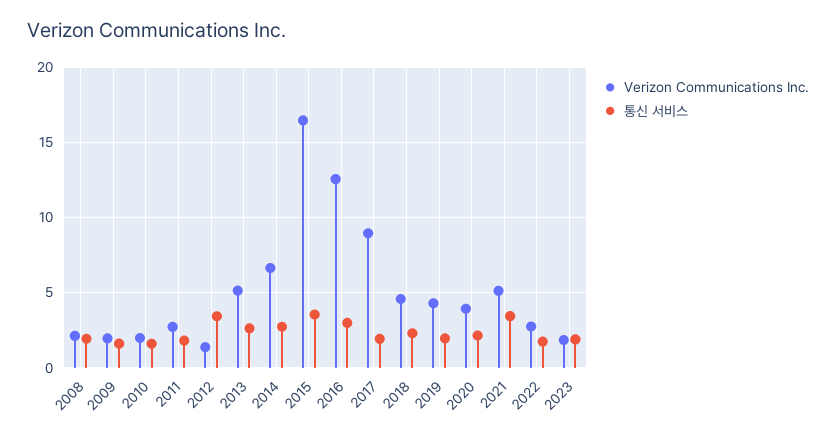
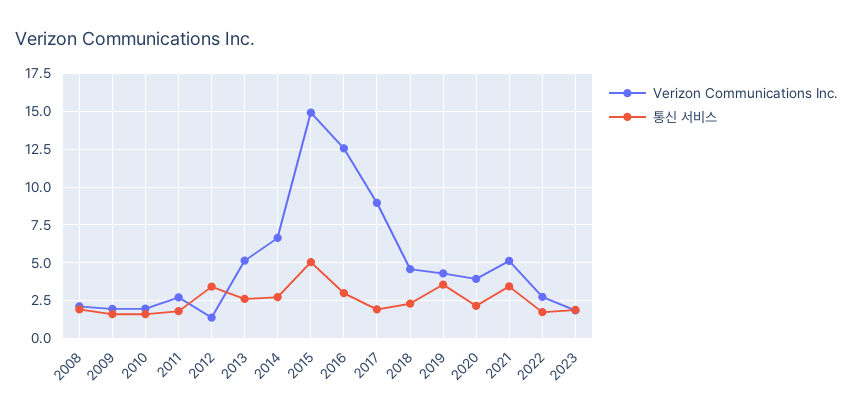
  {
    "Verizon Communications Inc.": {
      "2008": 2,
      "2009": 2,
      "2010": 2,
      "2011": 2.5,
      "2012": 1.5,
      "2013": 5,
      "2014": 6.5,
-     "2015": 16.5,
+     "2015": 15,
      "2016": 12.5,
      "2017": 9,
      "2018": 4.5,
      "2019": 4.5,
      "2020": 4,
      "2021": 5,
      "2022": 2.5,
      "2023": 2
    },
    "통신 서비스": {
      "2008": 2,
      "2009": 1.5,
      "2010": 1.5,
      "2011": 2,
      "2012": 3.5,
      "2013": 2.5,
      "2014": 2.5,
-     "2015": 3.5,
+     "2015": 5,
      "2016": 3,
      "2017": 2,
      "2018": 2.5,
-     "2019": 2,
+     "2019": 3.5,
      "2020": 2,
      "2021": 3.5,
      "2022": 1.5,
      "2023": 2
    }
  }

